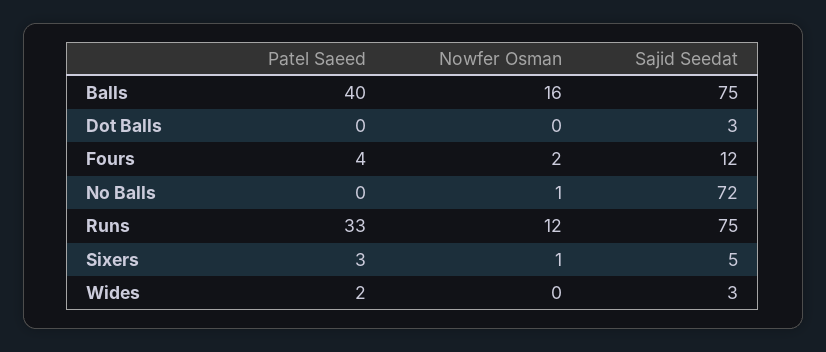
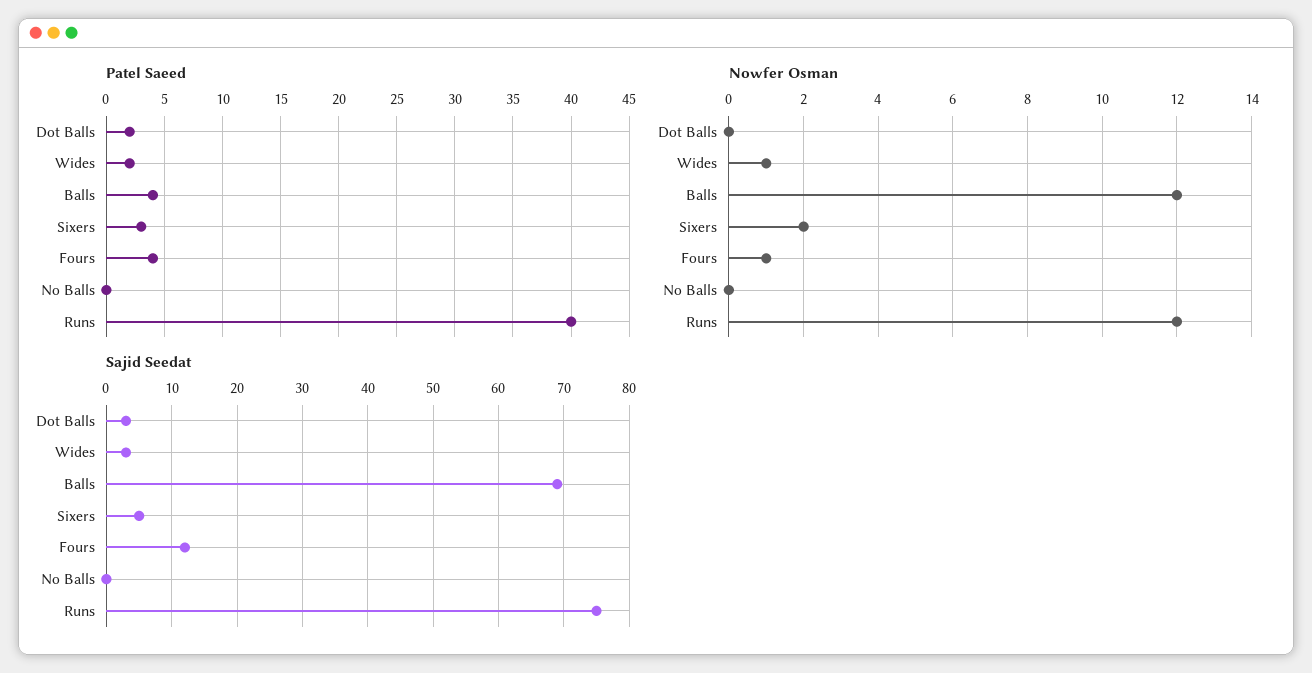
  {
    "Patel Saeed": {
-     "Balls": 40,
+     "Balls": 4,
-     "Dot Balls": 0,
+     "Dot Balls": 2,
      "Fours": 4,
      "No Balls": 0,
-     "Runs": 33,
+     "Runs": 40,
      "Sixers": 3,
      "Wides": 2
    },
    "Nowfer Osman": {
-     "Balls": 16,
+     "Balls": 12,
      "Dot Balls": 0,
-     "Fours": 2,
+     "Fours": 1,
-     "No Balls": 1,
+     "No Balls": 0,
      "Runs": 12,
-     "Sixers": 1,
+     "Sixers": 2,
-     "Wides": 0
+     "Wides": 1
    },
    "Sajid Seedat": {
-     "Balls": 75,
+     "Balls": 69,
      "Dot Balls": 3,
      "Fours": 12,
-     "No Balls": 72,
+     "No Balls": 0,
      "Runs": 75,
      "Sixers": 5,
      "Wides": 3
    }
  }

